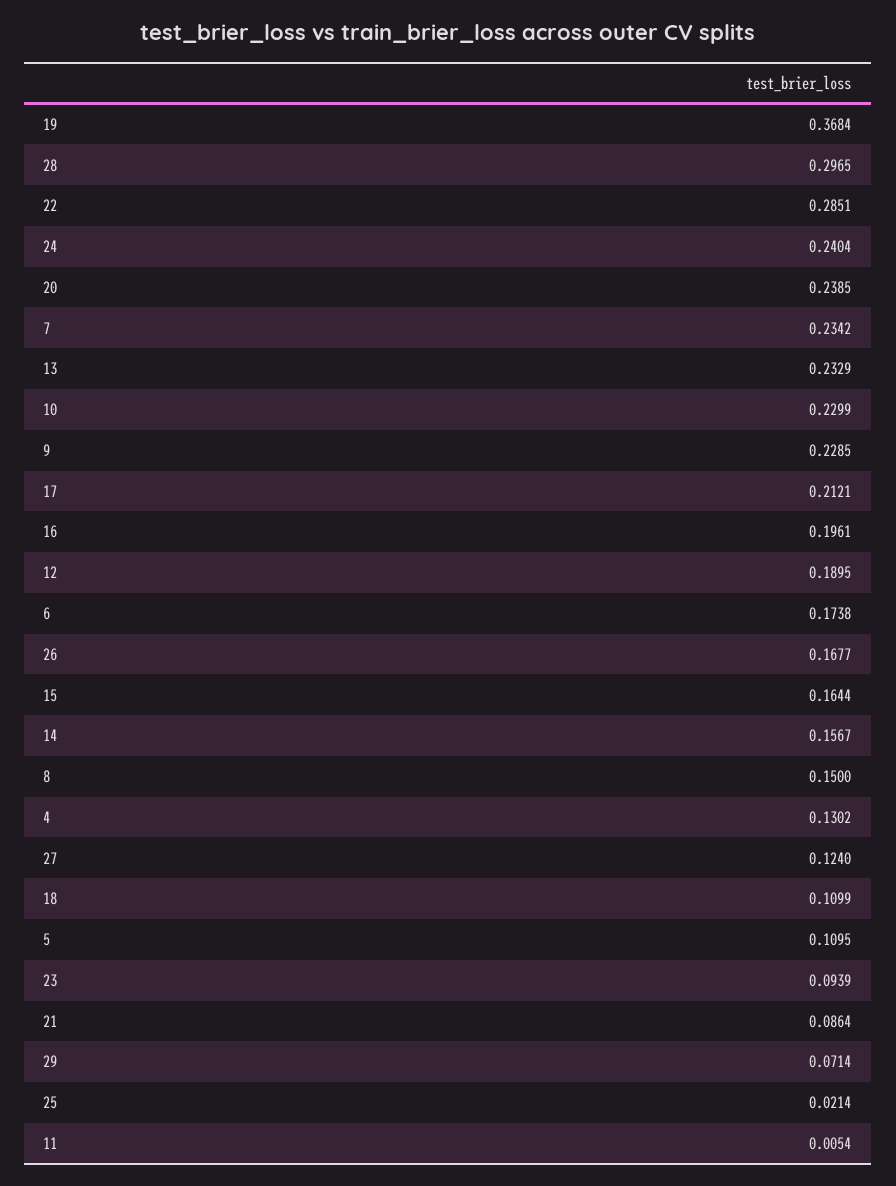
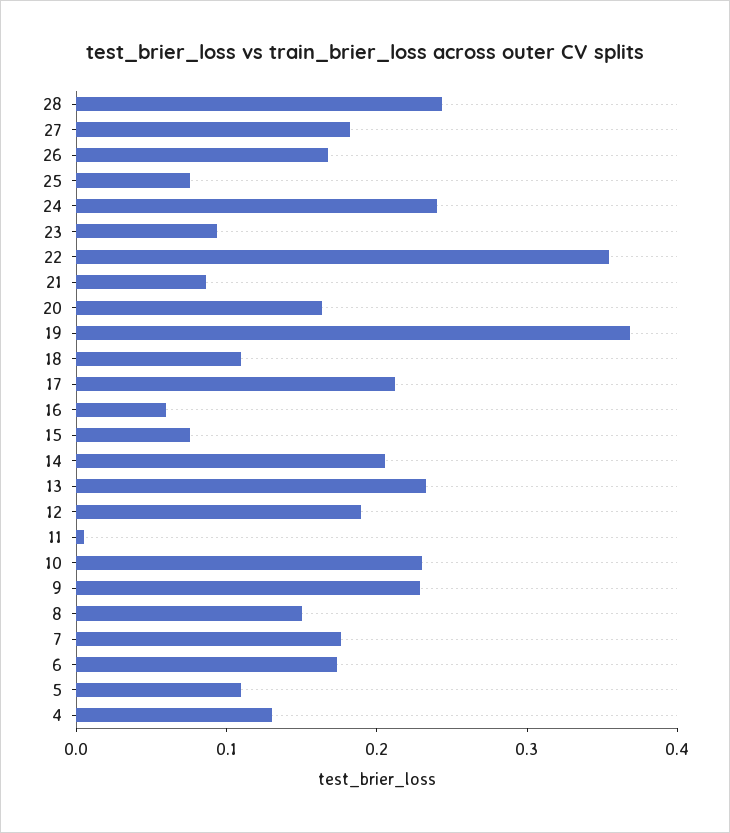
  {
    "19": 0.3684,
-   "28": 0.2965,
+   "28": 0.24,
-   "22": 0.2851,
+   "22": 0.36,
    "24": 0.2404,
-   "20": 0.2385,
+   "20": 0.16,
-   "7": 0.2342,
+   "7": 0.18,
    "13": 0.2329,
    "10": 0.2299,
    "9": 0.2285,
    "17": 0.2121,
-   "16": 0.1961,
+   "16": 0.06,
    "12": 0.1895,
    "6": 0.1738,
    "26": 0.1677,
-   "15": 0.1644,
+   "15": 0.08,
-   "14": 0.1567,
+   "14": 0.2,
    "8": 0.15,
    "4": 0.1302,
-   "27": 0.124,
+   "27": 0.18,
    "18": 0.1099,
    "5": 0.1095,
    "23": 0.0939,
    "21": 0.0864,
-   "29": 0.0714,
-   "25": 0.0214,
+   "25": 0.08,
    "11": 0.0054
  }

